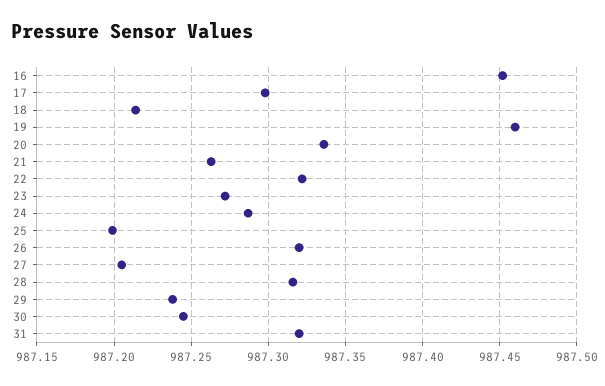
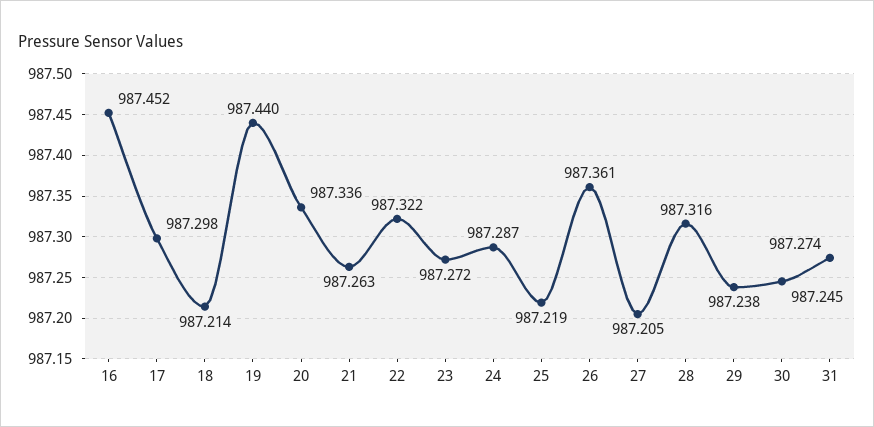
  {
    "16": 987.452,
    "17": 987.298,
    "18": 987.214,
-   "19": 987.46,
+   "19": 987.44,
    "20": 987.336,
    "21": 987.263,
    "22": 987.322,
    "23": 987.272,
    "24": 987.287,
-   "25": 987.2,
+   "25": 987.219,
-   "26": 987.32,
+   "26": 987.361,
    "27": 987.205,
    "28": 987.316,
    "29": 987.238,
    "30": 987.245,
-   "31": 987.32
+   "31": 987.274
  }

